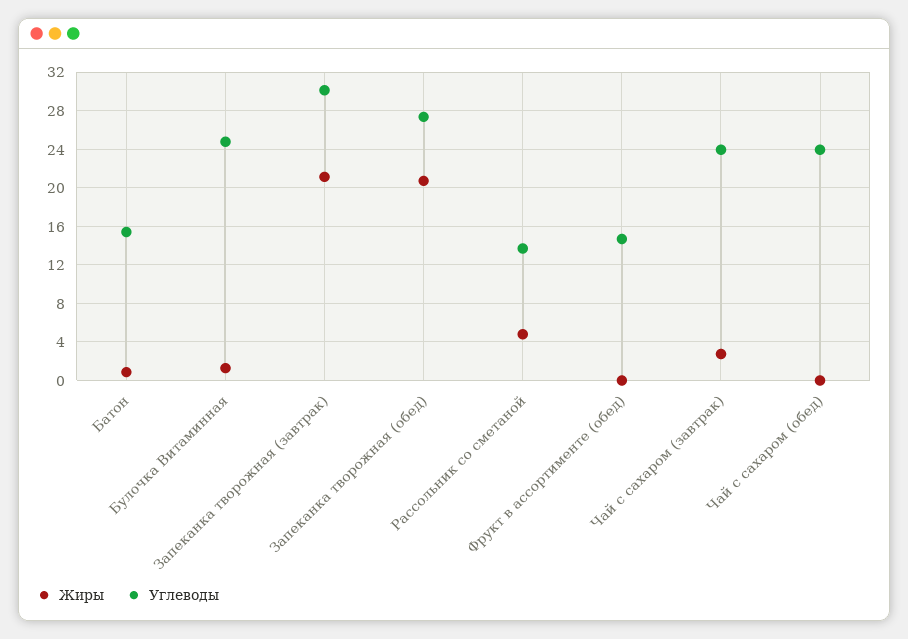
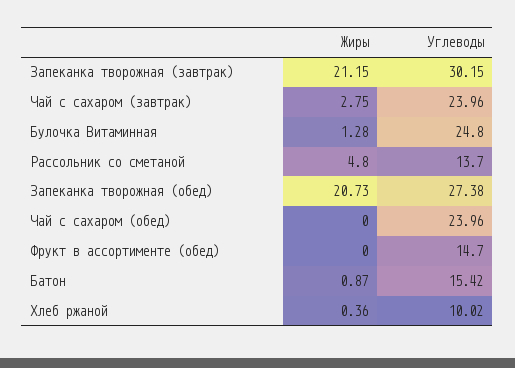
  {
    "Жиры": {
      "Батон": 0.87,
      "Булочка Витаминная": 1.28,
      "Запеканка творожная (завтрак)": 21.15,
      "Запеканка творожная (обед)": 20.73,
      "Рассольник со сметаной": 4.8,
      "Фрукт в ассортименте (обед)": 0,
      "Чай с сахаром (завтрак)": 2.75,
-     "Чай с сахаром (обед)": 0
+     "Чай с сахаром (обед)": 0,
+     "Хлеб ржаной": 0.36
    },
    "Углеводы": {
      "Батон": 15.42,
      "Булочка Витаминная": 24.8,
      "Запеканка творожная (завтрак)": 30.15,
      "Запеканка творожная (обед)": 27.38,
      "Рассольник со сметаной": 13.7,
      "Фрукт в ассортименте (обед)": 14.7,
      "Чай с сахаром (завтрак)": 23.96,
-     "Чай с сахаром (обед)": 23.96
+     "Чай с сахаром (обед)": 23.96,
+     "Хлеб ржаной": 10.02
    }
  }

